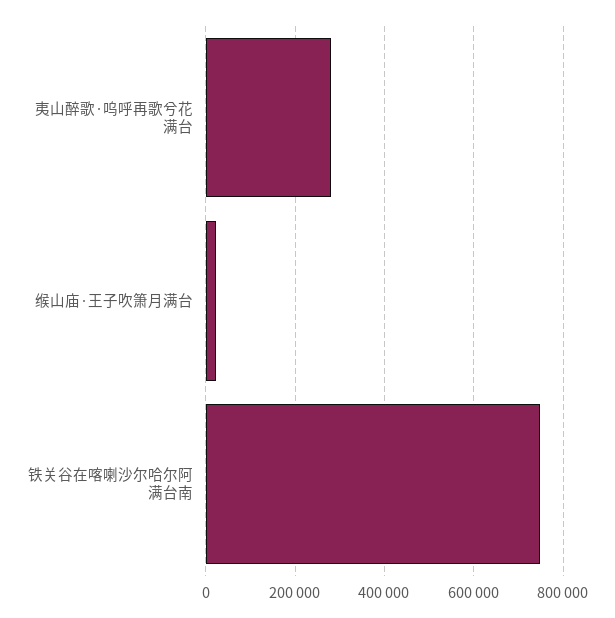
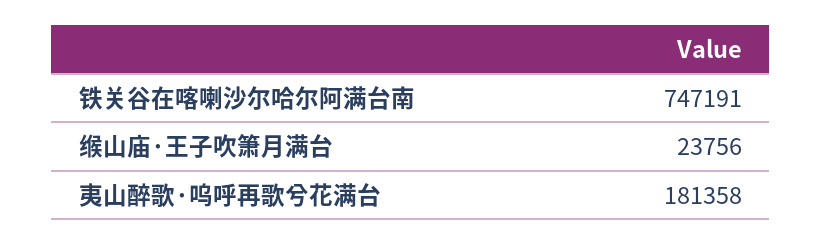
  {
-   "夷山醉歌·呜呼再歌兮花满台": 280000,
+   "夷山醉歌·呜呼再歌兮花满台": 181358,
    "缑山庙·王子吹箫月满台": 23756,
    "铁关谷在喀喇沙尔哈尔阿满台南": 747191
  }

